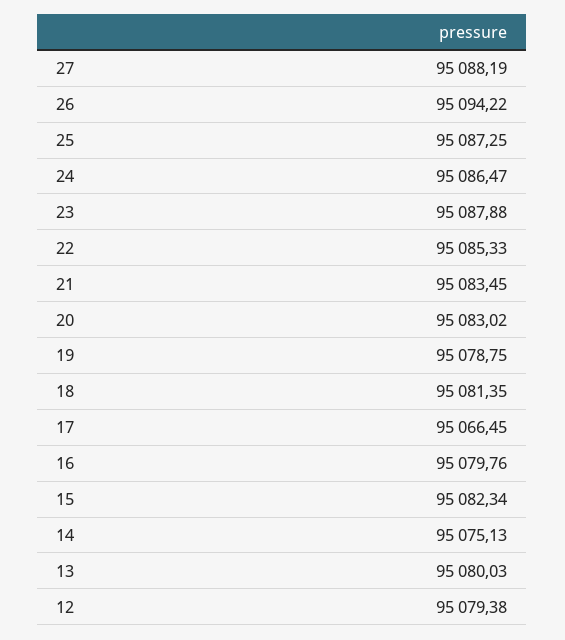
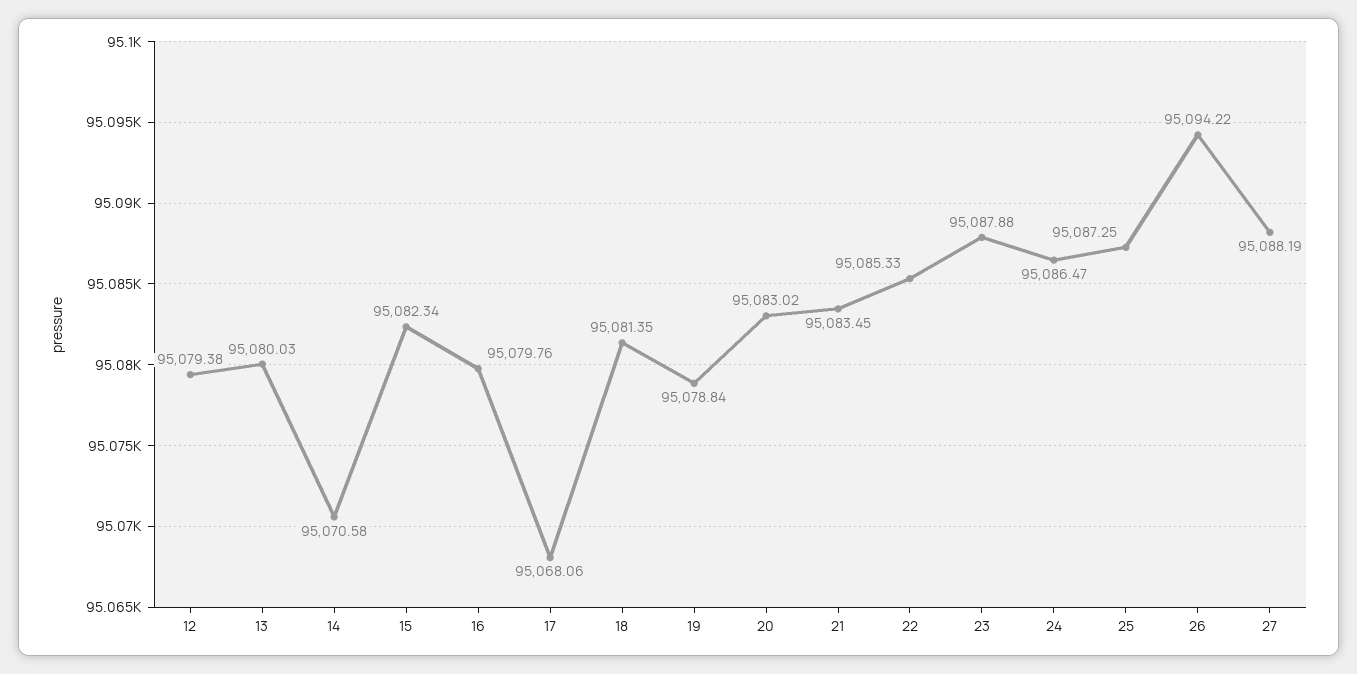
  {
    "27": 95088.19,
    "26": 95094.22,
    "25": 95087.25,
    "24": 95086.47,
    "23": 95087.88,
    "22": 95085.33,
    "21": 95083.45,
    "20": 95083.02,
-   "19": 95078.75,
+   "19": 95078.84,
    "18": 95081.35,
-   "17": 95066.45,
+   "17": 95068.06,
    "16": 95079.76,
    "15": 95082.34,
-   "14": 95075.13,
+   "14": 95070.58,
    "13": 95080.03,
    "12": 95079.38
  }

